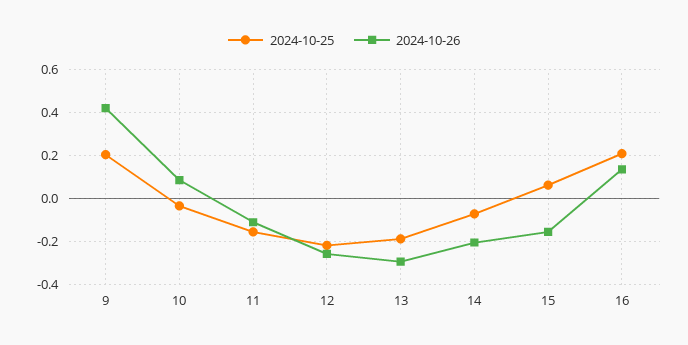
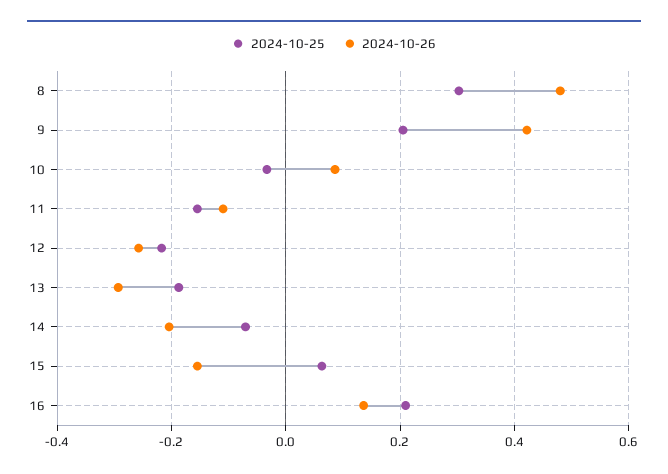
  {
    "2024-10-25": {
      "9": 0.2,
      "10": -0.04,
      "11": -0.16,
      "12": -0.22,
      "13": -0.18,
      "14": -0.08,
      "15": 0.06,
-     "16": 0.2
+     "16": 0.2,
+     "8": 0.3
    },
    "2024-10-26": {
      "9": 0.42,
      "10": 0.08,
      "11": -0.1,
      "12": -0.26,
      "13": -0.3,
      "14": -0.2,
      "15": -0.16,
-     "16": 0.14
+     "16": 0.14,
+     "8": 0.48
    }
  }

